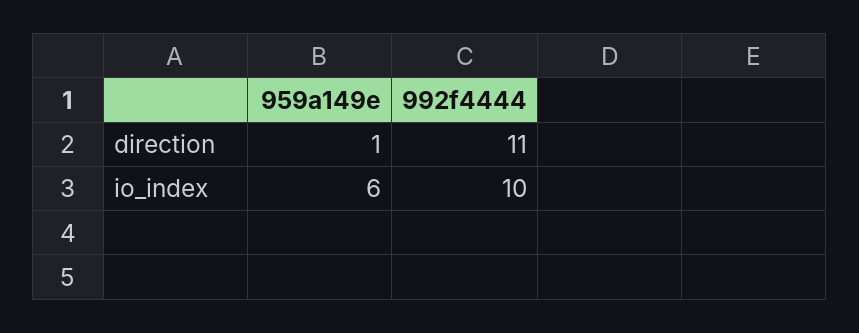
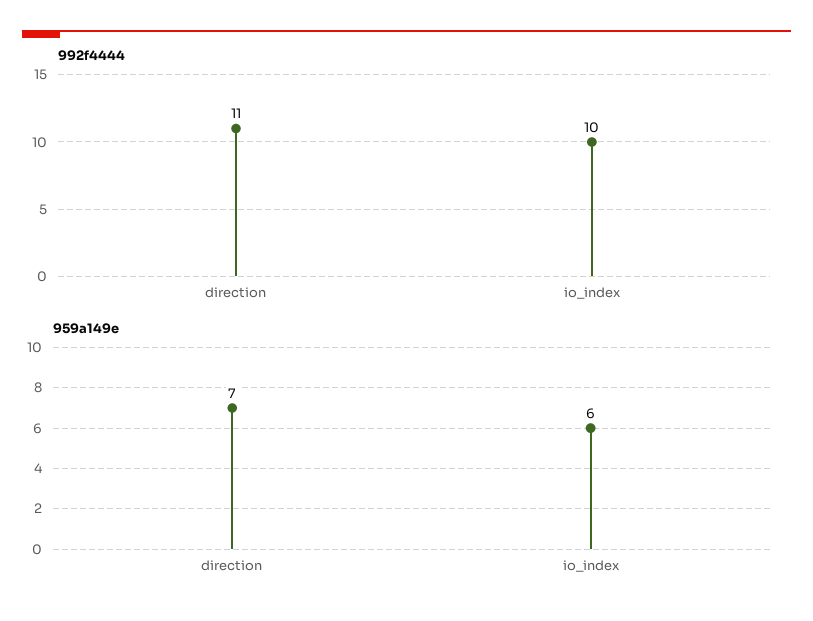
  {
    "959a149e": {
-     "direction": 1,
+     "direction": 7,
      "io_index": 6
    },
    "992f4444": {
      "direction": 11,
      "io_index": 10
    }
  }

